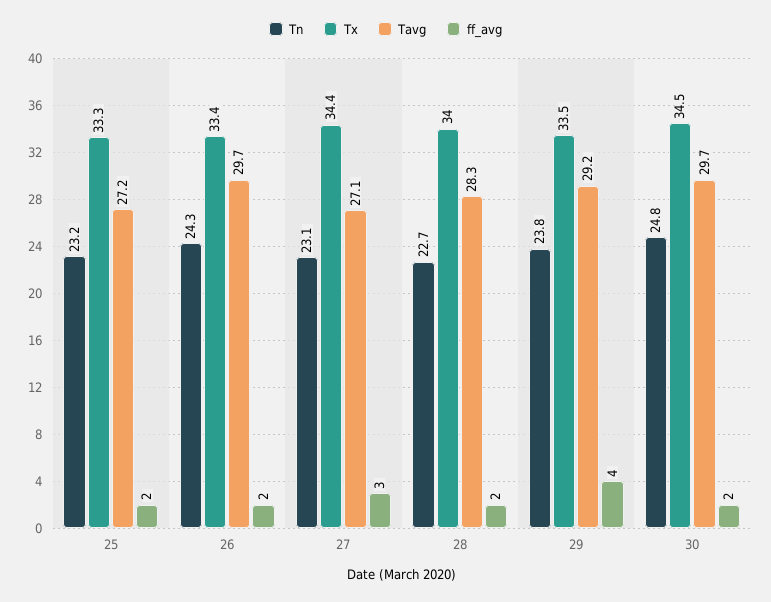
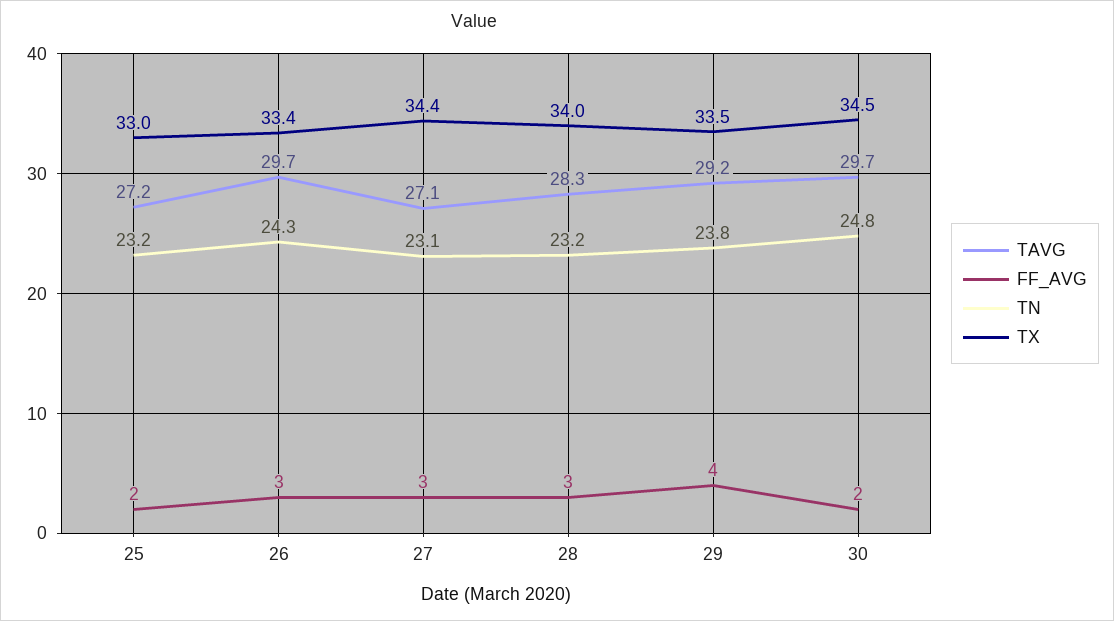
  {
    "Tn": {
      "25": 23.2,
      "26": 24.3,
      "27": 23.1,
-     "28": 22.7,
+     "28": 23.2,
      "29": 23.8,
      "30": 24.8
    },
    "Tx": {
-     "25": 33.3,
+     "25": 33,
      "26": 33.4,
      "27": 34.4,
      "28": 34,
      "29": 33.5,
      "30": 34.5
    },
    "Tavg": {
      "25": 27.2,
      "26": 29.7,
      "27": 27.1,
      "28": 28.3,
      "29": 29.2,
      "30": 29.7
    },
    "ff_avg": {
      "25": 2,
-     "26": 2,
+     "26": 3,
      "27": 3,
-     "28": 2,
+     "28": 3,
      "29": 4,
      "30": 2
    }
  }

